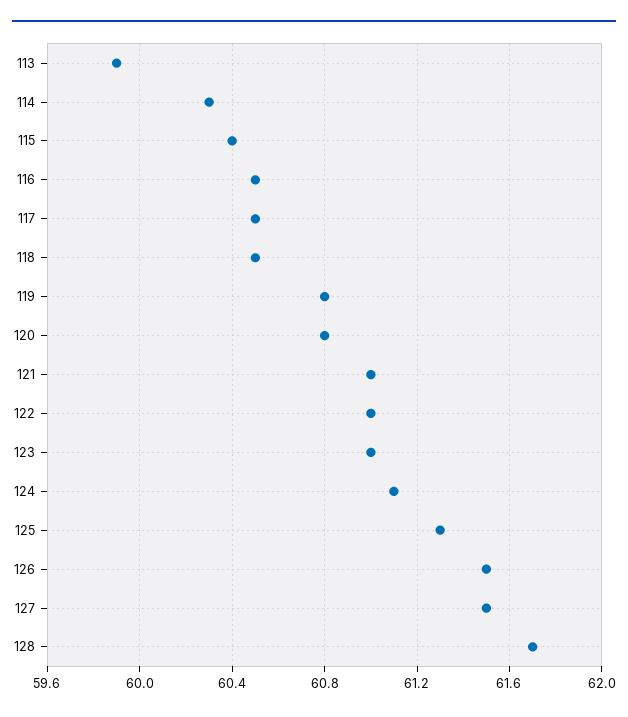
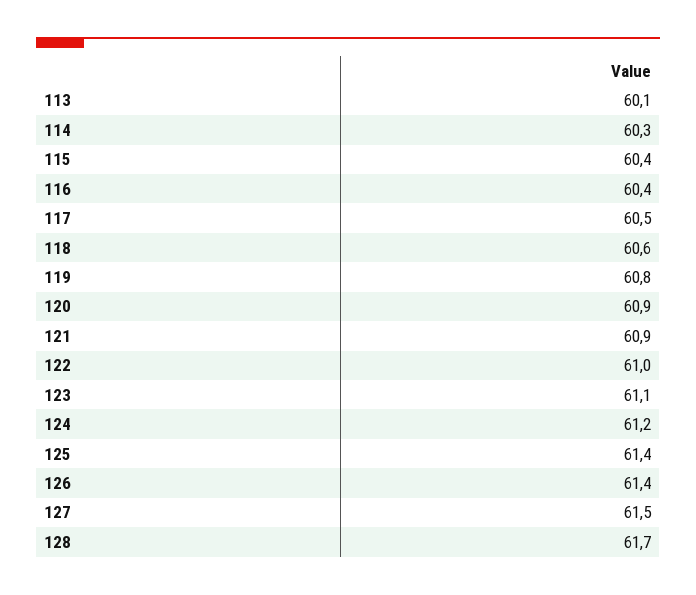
  {
-   "113": 59.9,
+   "113": 60.1,
    "114": 60.3,
    "115": 60.4,
-   "116": 60.5,
+   "116": 60.4,
    "117": 60.5,
-   "118": 60.5,
+   "118": 60.6,
    "119": 60.8,
-   "120": 60.8,
+   "120": 60.9,
-   "121": 61,
+   "121": 60.9,
    "122": 61,
-   "123": 61,
+   "123": 61.1,
-   "124": 61.1,
+   "124": 61.2,
-   "125": 61.3,
+   "125": 61.4,
-   "126": 61.5,
+   "126": 61.4,
    "127": 61.5,
    "128": 61.7
  }

